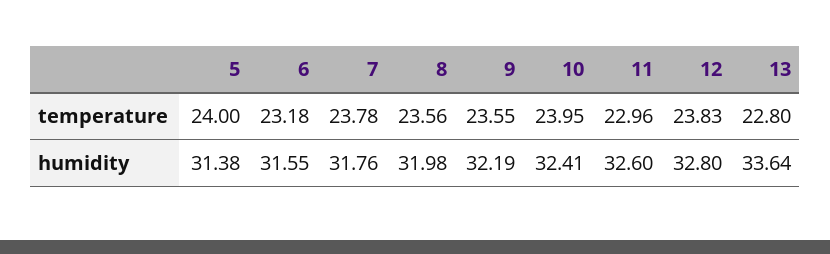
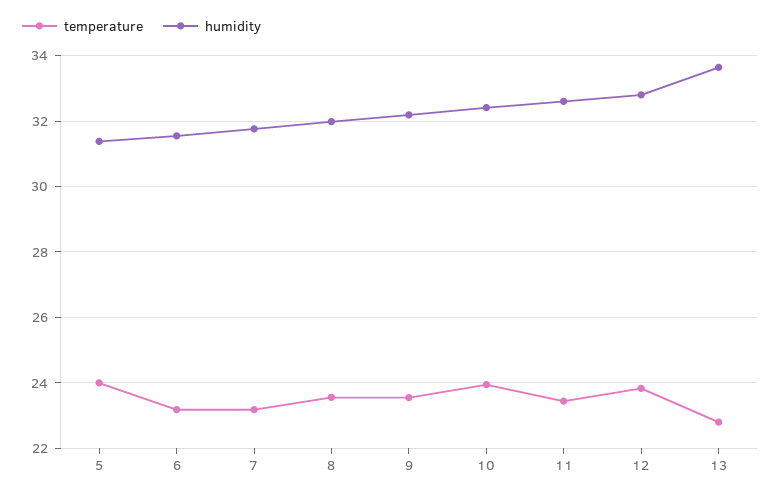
  {
    "temperature": {
      "5": 24,
      "6": 23.18,
-     "7": 23.78,
+     "7": 23.2,
      "8": 23.56,
      "9": 23.55,
      "10": 23.95,
-     "11": 22.96,
+     "11": 23.4,
      "12": 23.83,
      "13": 22.8
    },
    "humidity": {
      "5": 31.38,
      "6": 31.55,
      "7": 31.76,
      "8": 31.98,
      "9": 32.19,
      "10": 32.41,
      "11": 32.6,
      "12": 32.8,
      "13": 33.64
    }
  }

